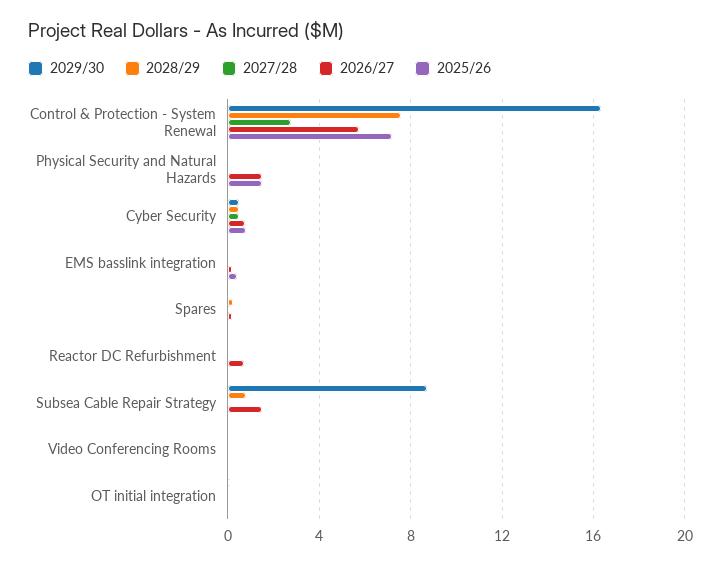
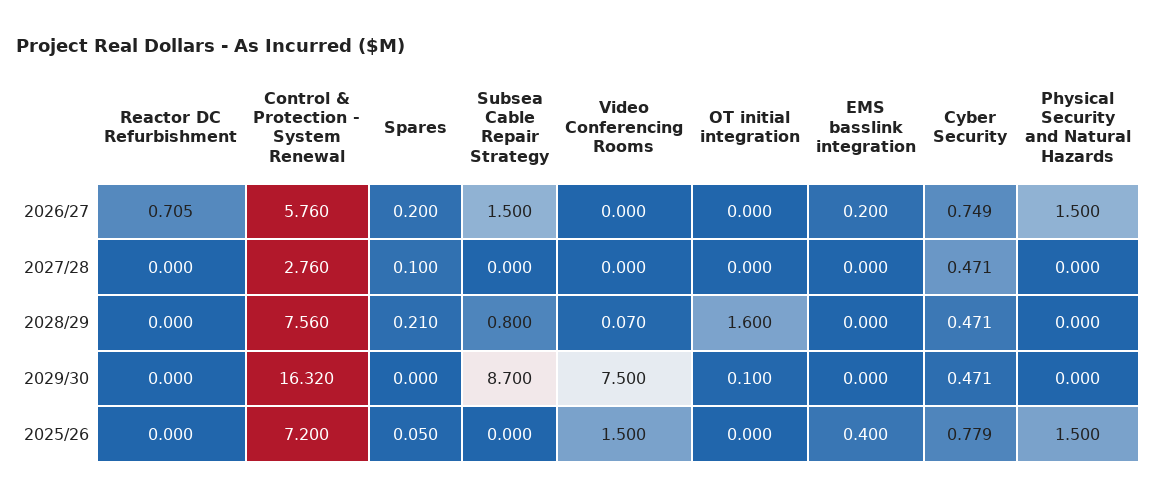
  {
    "2029/30": {
      "Control & Protection - System Renewal": 16.32,
      "Physical Security and Natural Hazards": 0,
      "Cyber Security": 0.471,
      "EMS basslink integration": 0,
      "Spares": 0,
      "Reactor DC Refurbishment": 0,
      "Subsea Cable Repair Strategy": 8.7,
-     "Video Conferencing Rooms": 0,
+     "Video Conferencing Rooms": 7.5,
      "OT initial integration": 0.1
    },
    "2028/29": {
      "Control & Protection - System Renewal": 7.56,
      "Physical Security and Natural Hazards": 0,
      "Cyber Security": 0.471,
      "EMS basslink integration": 0,
      "Spares": 0.21,
      "Reactor DC Refurbishment": 0,
      "Subsea Cable Repair Strategy": 0.8,
      "Video Conferencing Rooms": 0.07,
-     "OT initial integration": 0
+     "OT initial integration": 1.6
    },
    "2027/28": {
      "Control & Protection - System Renewal": 2.76,
      "Physical Security and Natural Hazards": 0,
      "Cyber Security": 0.471,
      "EMS basslink integration": 0,
      "Spares": 0.1,
      "Reactor DC Refurbishment": 0,
      "Subsea Cable Repair Strategy": 0,
      "Video Conferencing Rooms": 0,
      "OT initial integration": 0
    },
    "2026/27": {
      "Control & Protection - System Renewal": 5.76,
      "Physical Security and Natural Hazards": 1.5,
      "Cyber Security": 0.749,
      "EMS basslink integration": 0.2,
      "Spares": 0.2,
      "Reactor DC Refurbishment": 0.705,
      "Subsea Cable Repair Strategy": 1.5,
      "Video Conferencing Rooms": 0,
      "OT initial integration": 0
    },
    "2025/26": {
      "Control & Protection - System Renewal": 7.2,
      "Physical Security and Natural Hazards": 1.5,
      "Cyber Security": 0.779,
      "EMS basslink integration": 0.4,
      "Spares": 0.05,
      "Reactor DC Refurbishment": 0,
      "Subsea Cable Repair Strategy": 0,
-     "Video Conferencing Rooms": 0,
+     "Video Conferencing Rooms": 1.5,
      "OT initial integration": 0
    }
  }

